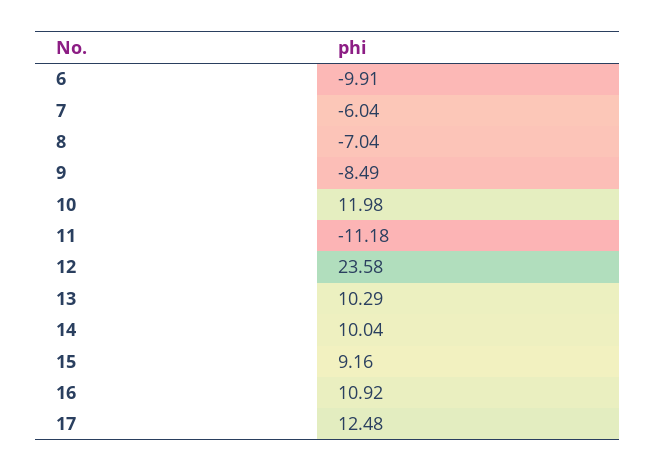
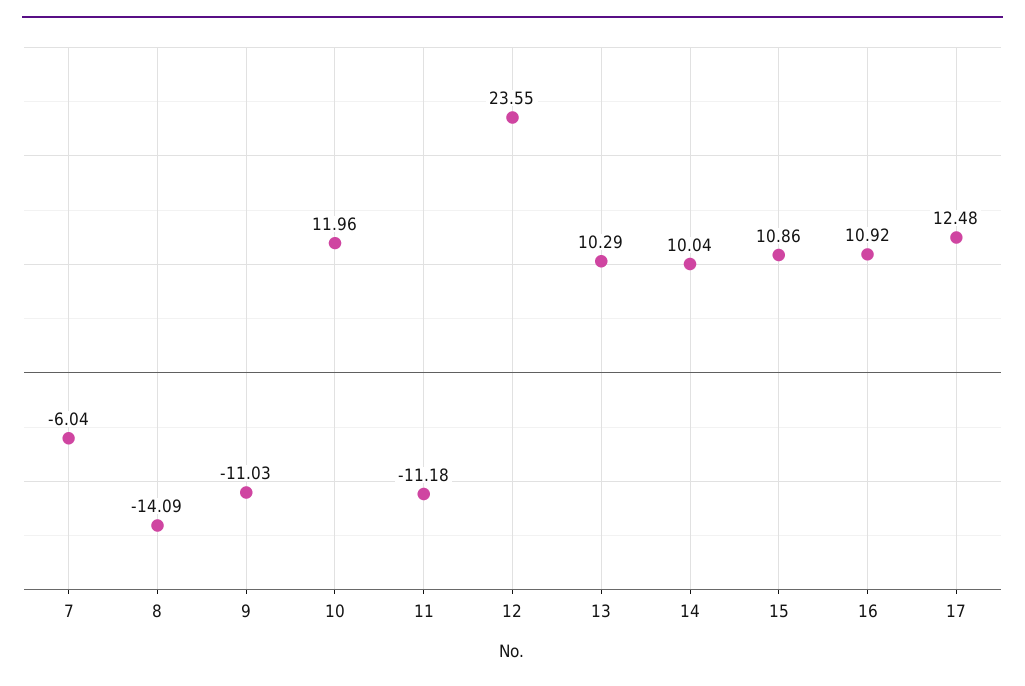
  {
-   "6": -9.91,
    "7": -6.04,
-   "8": -7.04,
+   "8": -14.09,
-   "9": -8.49,
+   "9": -11.03,
-   "10": 11.98,
+   "10": 11.96,
    "11": -11.18,
-   "12": 23.58,
+   "12": 23.55,
    "13": 10.29,
    "14": 10.04,
-   "15": 9.16,
+   "15": 10.86,
    "16": 10.92,
    "17": 12.48
  }

